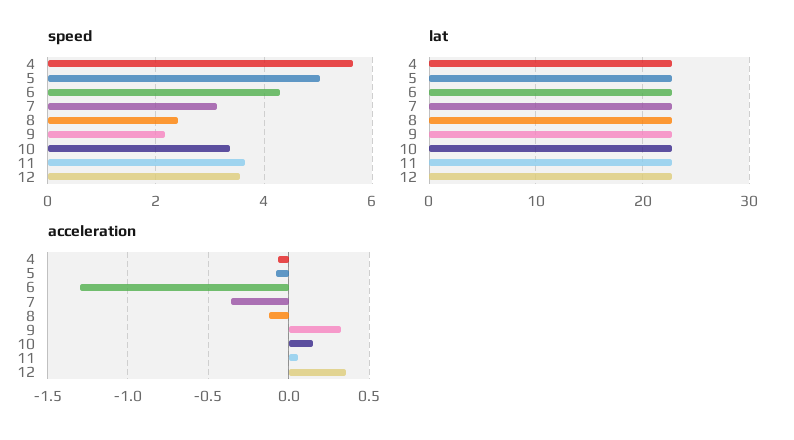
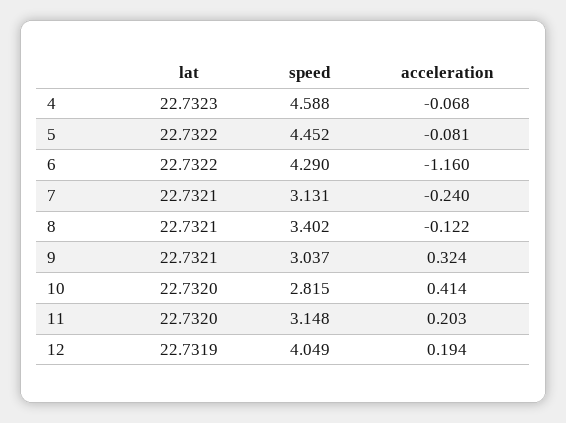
  {
    "speed": {
-     "4": 5.6,
+     "4": 4.588,
-     "5": 5,
+     "5": 4.452,
      "6": 4.29,
      "7": 3.131,
-     "8": 2.4,
+     "8": 3.402,
-     "9": 2.2,
+     "9": 3.037,
-     "10": 3.4,
+     "10": 2.815,
-     "11": 3.6,
+     "11": 3.148,
-     "12": 3.6
+     "12": 4.049
    },
    "lat": {
      "4": 22.7323,
      "5": 22.7322,
      "6": 22.7322,
      "7": 22.7321,
      "8": 22.7321,
      "9": 22.7321,
      "10": 22.732,
      "11": 22.732,
      "12": 22.7319
    },
    "acceleration": {
      "4": -0.068,
      "5": -0.081,
-     "6": -1.3,
+     "6": -1.16,
-     "7": -0.35,
+     "7": -0.24,
      "8": -0.122,
      "9": 0.324,
-     "10": 0.15,
+     "10": 0.414,
-     "11": 0.05,
+     "11": 0.203,
-     "12": 0.35
+     "12": 0.194
    }
  }

